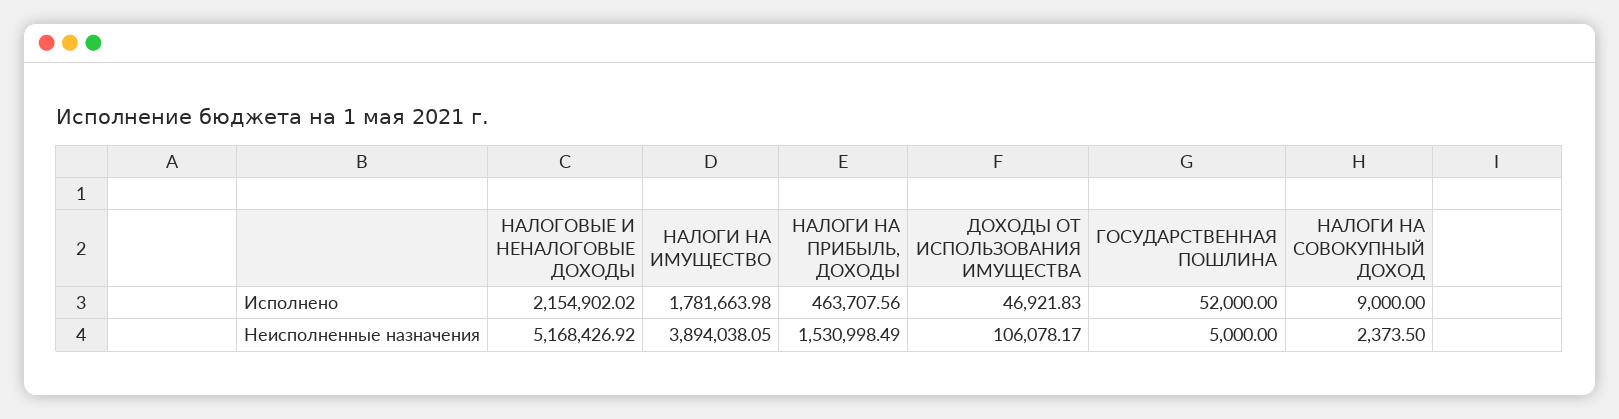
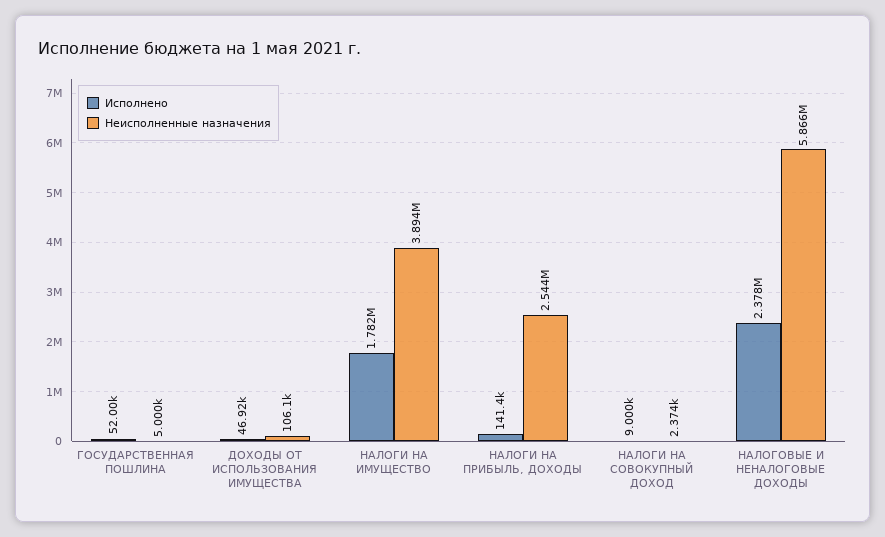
  {
    "Исполнено": {
-     "НАЛОГОВЫЕ И НЕНАЛОГОВЫЕ ДОХОДЫ": 2154902.02,
+     "НАЛОГОВЫЕ И НЕНАЛОГОВЫЕ ДОХОДЫ": 2378000,
      "НАЛОГИ НА ИМУЩЕСТВО": 1781663.98,
-     "НАЛОГИ НА ПРИБЫЛЬ, ДОХОДЫ": 463707.56,
+     "НАЛОГИ НА ПРИБЫЛЬ, ДОХОДЫ": 141400,
      "ДОХОДЫ ОТ ИСПОЛЬЗОВАНИЯ ИМУЩЕСТВА": 46921.83,
      "ГОСУДАРСТВЕННАЯ ПОШЛИНА": 52000,
      "НАЛОГИ НА СОВОКУПНЫЙ ДОХОД": 9000
    },
    "Неисполненные назначения": {
-     "НАЛОГОВЫЕ И НЕНАЛОГОВЫЕ ДОХОДЫ": 5168426.92,
+     "НАЛОГОВЫЕ И НЕНАЛОГОВЫЕ ДОХОДЫ": 5866000,
      "НАЛОГИ НА ИМУЩЕСТВО": 3894038.05,
-     "НАЛОГИ НА ПРИБЫЛЬ, ДОХОДЫ": 1530998.49,
+     "НАЛОГИ НА ПРИБЫЛЬ, ДОХОДЫ": 2544000,
      "ДОХОДЫ ОТ ИСПОЛЬЗОВАНИЯ ИМУЩЕСТВА": 106078.17,
      "ГОСУДАРСТВЕННАЯ ПОШЛИНА": 5000,
      "НАЛОГИ НА СОВОКУПНЫЙ ДОХОД": 2373.5
    }
  }

